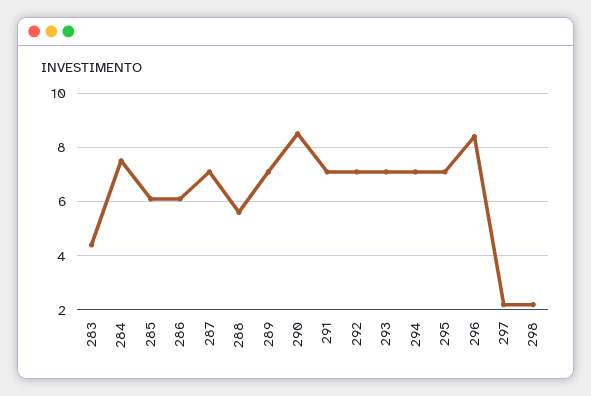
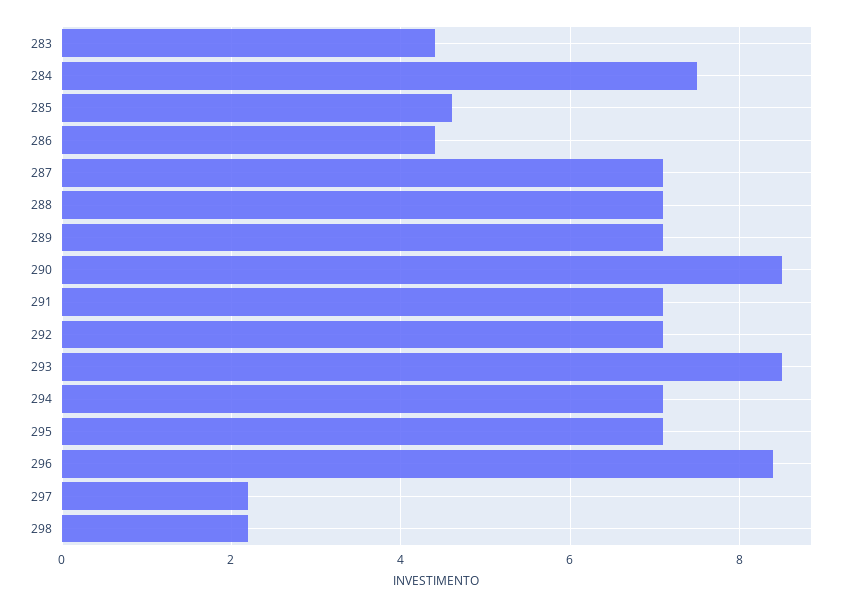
  {
    "283": 4.5,
    "284": 7.5,
-   "285": 6,
+   "285": 4.5,
-   "286": 6,
+   "286": 4.5,
    "287": 7,
-   "288": 5.5,
+   "288": 7,
    "289": 7,
    "290": 8.5,
    "291": 7,
    "292": 7,
-   "293": 7,
+   "293": 8.5,
    "294": 7,
    "295": 7,
    "296": 8.5,
    "297": 2,
    "298": 2
  }

